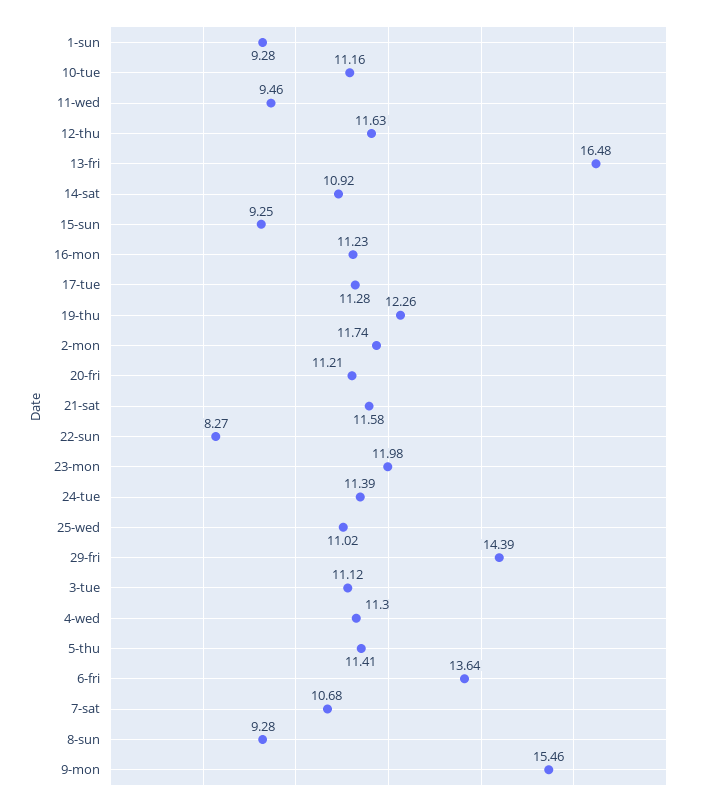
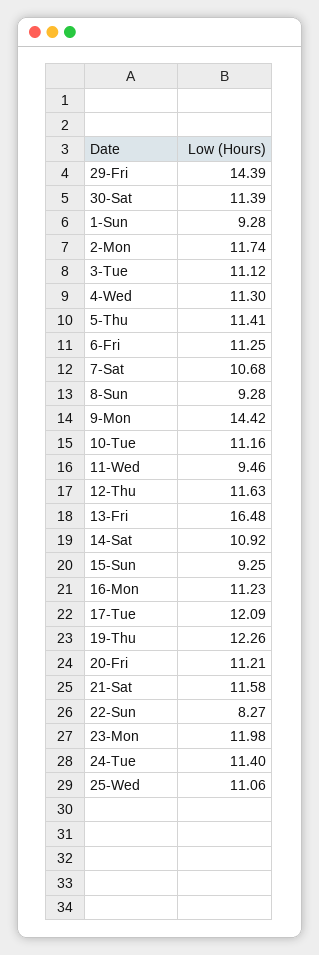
  {
    "1-sun": 9.28,
    "10-tue": 11.16,
    "11-wed": 9.46,
    "12-thu": 11.63,
    "13-fri": 16.48,
    "14-sat": 10.92,
    "15-sun": 9.25,
    "16-mon": 11.23,
-   "17-tue": 11.28,
+   "17-tue": 12.09,
    "19-thu": 12.26,
    "2-mon": 11.74,
    "20-fri": 11.21,
    "21-sat": 11.58,
    "22-sun": 8.27,
    "23-mon": 11.98,
-   "24-tue": 11.39,
+   "24-tue": 11.4,
-   "25-wed": 11.02,
+   "25-wed": 11.06,
    "29-fri": 14.39,
    "3-tue": 11.12,
    "4-wed": 11.3,
    "5-thu": 11.41,
-   "6-fri": 13.64,
+   "6-fri": 11.25,
    "7-sat": 10.68,
    "8-sun": 9.28,
-   "9-mon": 15.46
+   "9-mon": 14.42,
+   "30-Sat": 11.39
  }

